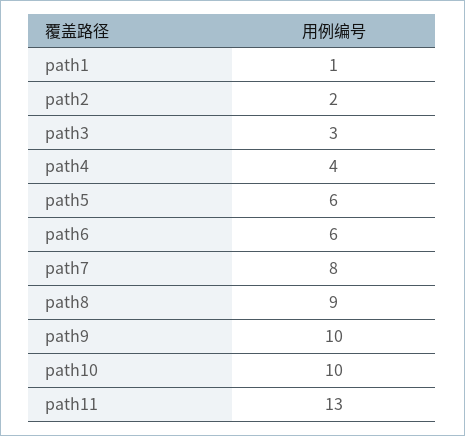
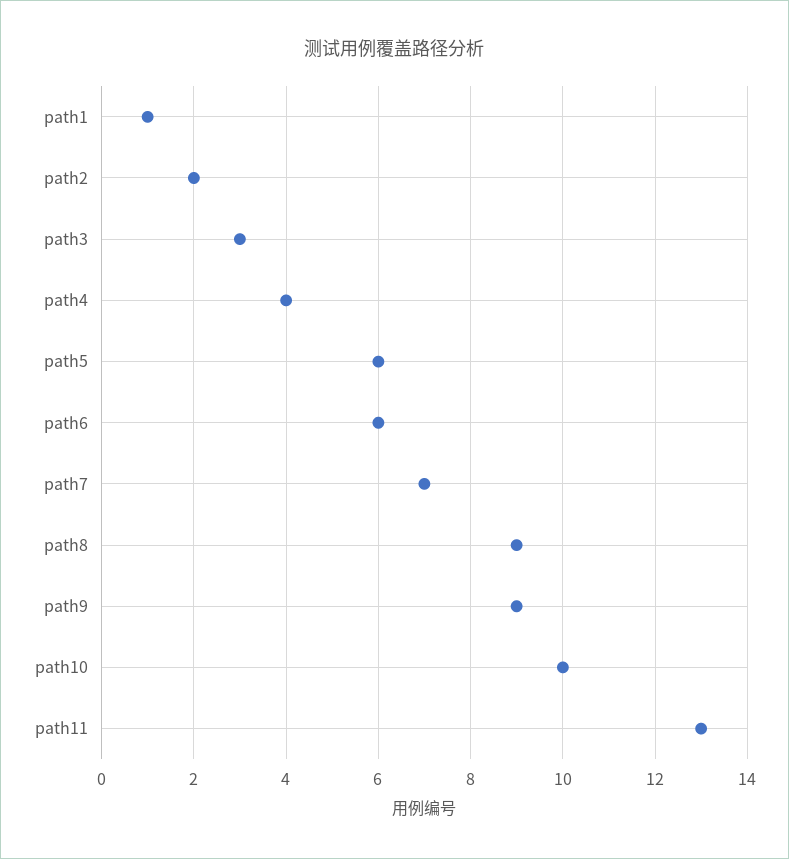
  {
    "path1": 1,
    "path2": 2,
    "path3": 3,
    "path4": 4,
    "path5": 6,
    "path6": 6,
-   "path7": 8,
+   "path7": 7,
    "path8": 9,
-   "path9": 10,
+   "path9": 9,
    "path10": 10,
    "path11": 13
  }

